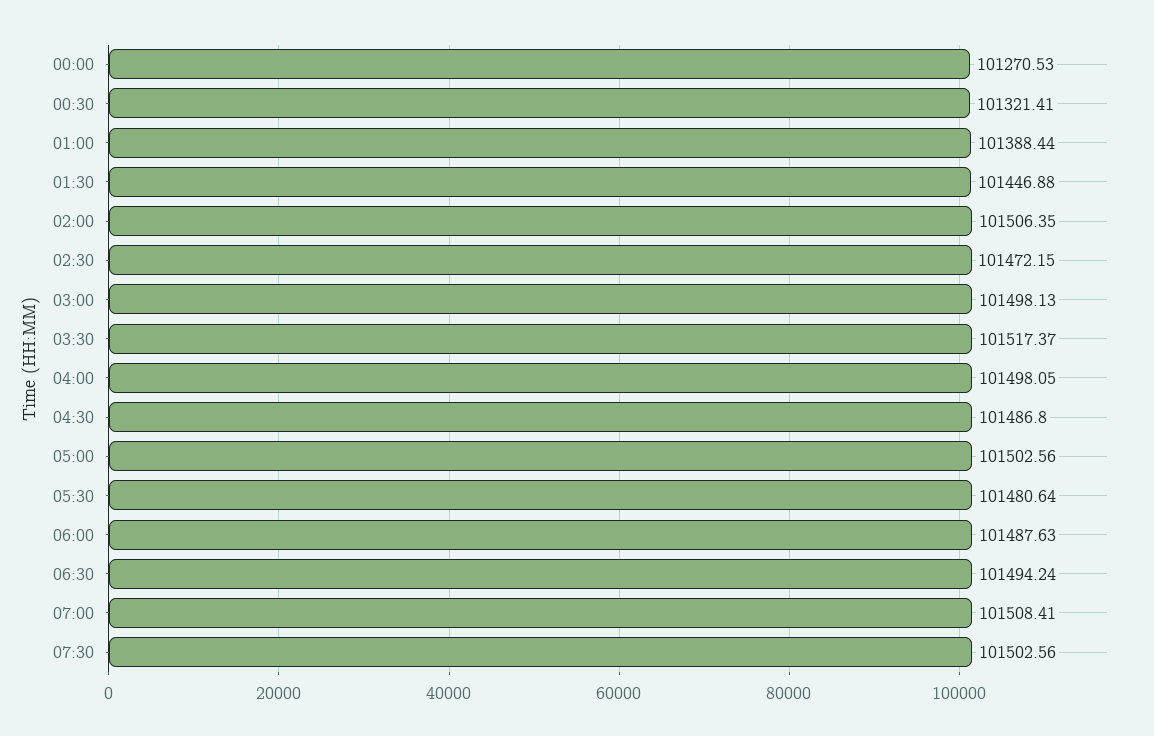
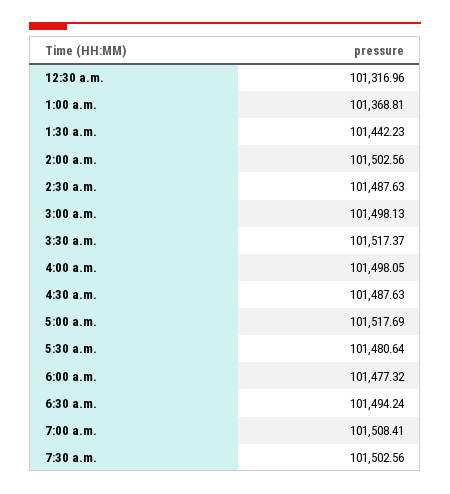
  {
-   "00:00": 101270.53,
-   "00:30": 101321.41,
+   "00:30": 101316.96,
-   "01:00": 101388.44,
+   "01:00": 101368.81,
-   "01:30": 101446.88,
+   "01:30": 101442.23,
-   "02:00": 101506.35,
+   "02:00": 101502.56,
-   "02:30": 101472.15,
+   "02:30": 101487.63,
    "03:00": 101498.13,
    "03:30": 101517.37,
    "04:00": 101498.05,
-   "04:30": 101486.8,
+   "04:30": 101487.63,
-   "05:00": 101502.56,
+   "05:00": 101517.69,
    "05:30": 101480.64,
-   "06:00": 101487.63,
+   "06:00": 101477.32,
    "06:30": 101494.24,
    "07:00": 101508.41,
    "07:30": 101502.56
  }

